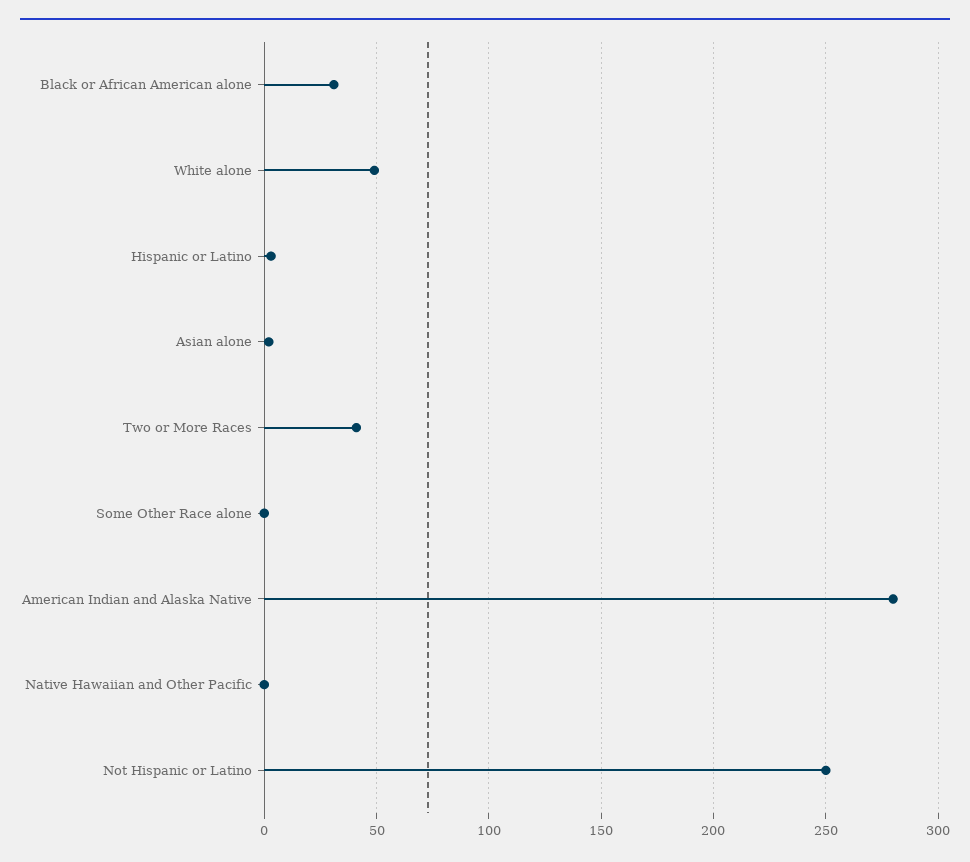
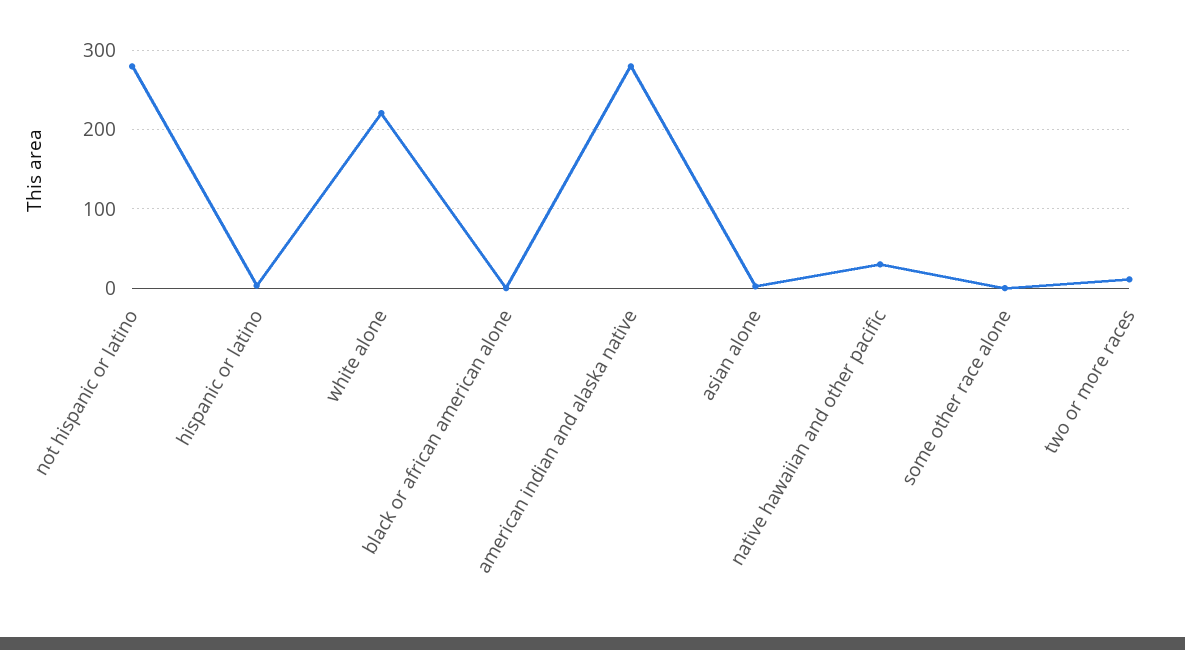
  {
-   "Black or African American alone": 30,
+   "Black or African American alone": 0,
-   "White alone": 50,
+   "White alone": 220,
    "Hispanic or Latino": 5,
    "Asian alone": 0,
-   "Two or More Races": 40,
+   "Two or More Races": 10,
    "Some Other Race alone": 0,
    "American Indian and Alaska Native": 280,
-   "Native Hawaiian and Other Pacific": 0,
+   "Native Hawaiian and Other Pacific": 30,
-   "Not Hispanic or Latino": 250
+   "Not Hispanic or Latino": 280
  }

